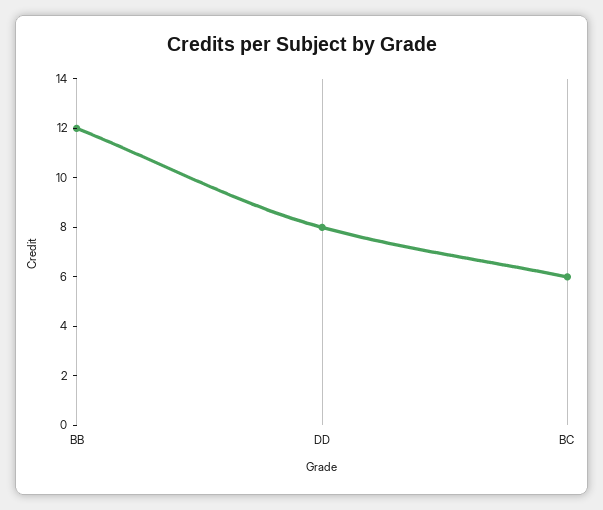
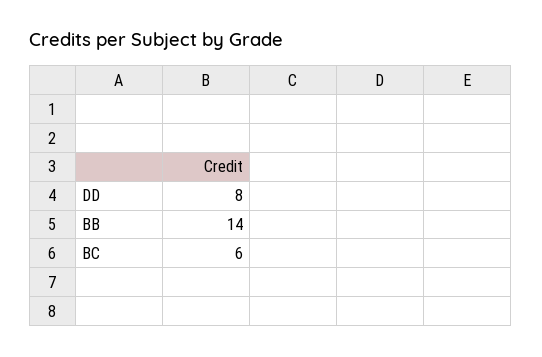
  {
-   "BB": 12,
+   "BB": 14,
    "DD": 8,
    "BC": 6
  }

